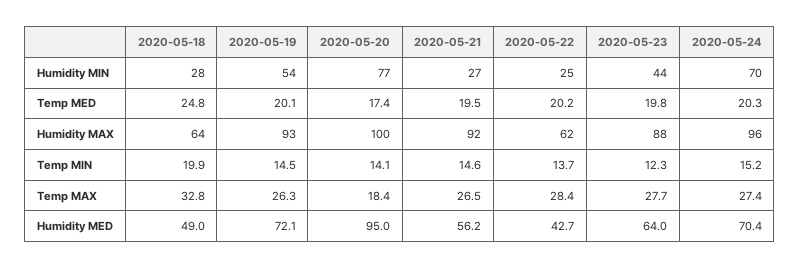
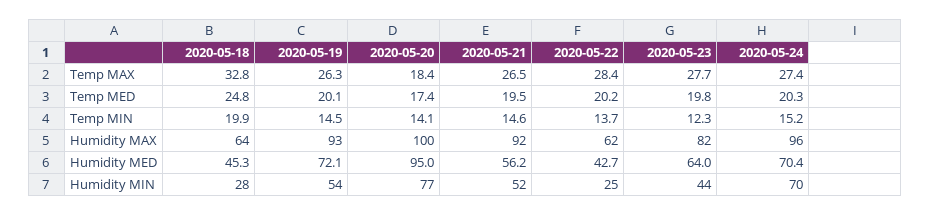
  {
    "2020-05-18": {
      "Humidity MIN": 28,
      "Temp MED": 24.8,
      "Humidity MAX": 64,
      "Temp MIN": 19.9,
      "Temp MAX": 32.8,
-     "Humidity MED": 49
+     "Humidity MED": 45.3
    },
    "2020-05-19": {
      "Humidity MIN": 54,
      "Temp MED": 20.1,
      "Humidity MAX": 93,
      "Temp MIN": 14.5,
      "Temp MAX": 26.3,
      "Humidity MED": 72.1
    },
    "2020-05-20": {
      "Humidity MIN": 77,
      "Temp MED": 17.4,
      "Humidity MAX": 100,
      "Temp MIN": 14.1,
      "Temp MAX": 18.4,
      "Humidity MED": 95
    },
    "2020-05-21": {
-     "Humidity MIN": 27,
+     "Humidity MIN": 52,
      "Temp MED": 19.5,
      "Humidity MAX": 92,
      "Temp MIN": 14.6,
      "Temp MAX": 26.5,
      "Humidity MED": 56.2
    },
    "2020-05-22": {
      "Humidity MIN": 25,
      "Temp MED": 20.2,
      "Humidity MAX": 62,
      "Temp MIN": 13.7,
      "Temp MAX": 28.4,
      "Humidity MED": 42.7
    },
    "2020-05-23": {
      "Humidity MIN": 44,
      "Temp MED": 19.8,
-     "Humidity MAX": 88,
+     "Humidity MAX": 82,
      "Temp MIN": 12.3,
      "Temp MAX": 27.7,
      "Humidity MED": 64
    },
    "2020-05-24": {
      "Humidity MIN": 70,
      "Temp MED": 20.3,
      "Humidity MAX": 96,
      "Temp MIN": 15.2,
      "Temp MAX": 27.4,
      "Humidity MED": 70.4
    }
  }

